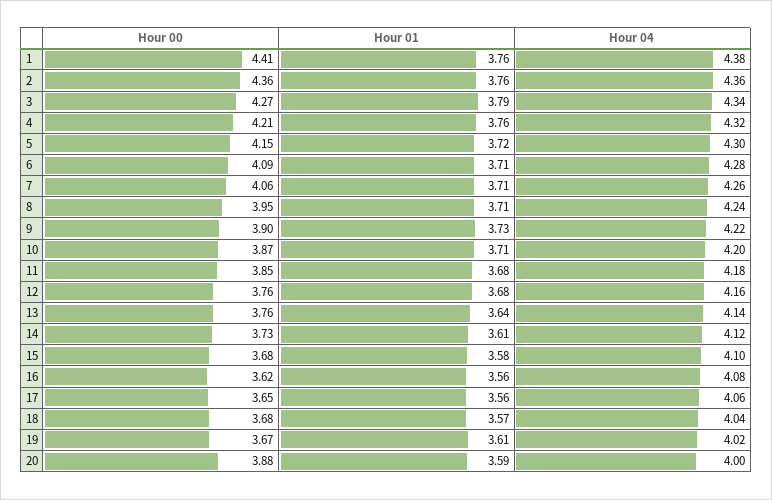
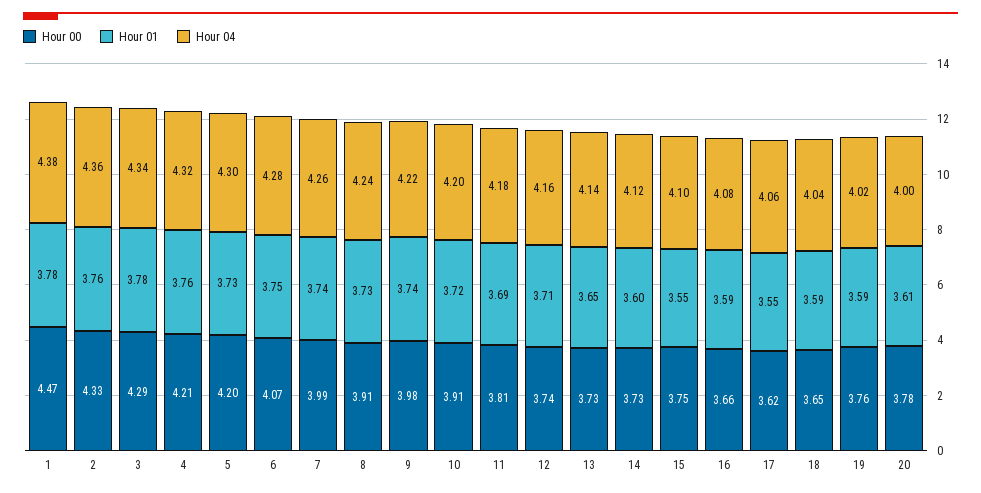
  {
    "Hour 00": {
-     "1": 4.41,
+     "1": 4.47,
-     "2": 4.36,
+     "2": 4.33,
-     "3": 4.27,
+     "3": 4.29,
      "4": 4.21,
-     "5": 4.15,
+     "5": 4.2,
-     "6": 4.09,
+     "6": 4.07,
-     "7": 4.06,
+     "7": 3.99,
-     "8": 3.95,
+     "8": 3.91,
-     "9": 3.9,
+     "9": 3.98,
-     "10": 3.87,
+     "10": 3.91,
-     "11": 3.85,
+     "11": 3.81,
-     "12": 3.76,
+     "12": 3.74,
-     "13": 3.76,
+     "13": 3.73,
      "14": 3.73,
-     "15": 3.68,
+     "15": 3.75,
-     "16": 3.62,
+     "16": 3.66,
-     "17": 3.65,
+     "17": 3.62,
-     "18": 3.68,
+     "18": 3.65,
-     "19": 3.67,
+     "19": 3.76,
-     "20": 3.88
+     "20": 3.78
    },
    "Hour 01": {
-     "1": 3.76,
+     "1": 3.78,
      "2": 3.76,
-     "3": 3.79,
+     "3": 3.78,
      "4": 3.76,
-     "5": 3.72,
+     "5": 3.73,
-     "6": 3.71,
+     "6": 3.75,
-     "7": 3.71,
+     "7": 3.74,
-     "8": 3.71,
+     "8": 3.73,
-     "9": 3.73,
+     "9": 3.74,
-     "10": 3.71,
+     "10": 3.72,
-     "11": 3.68,
+     "11": 3.69,
-     "12": 3.68,
+     "12": 3.71,
-     "13": 3.64,
+     "13": 3.65,
-     "14": 3.61,
+     "14": 3.6,
-     "15": 3.58,
+     "15": 3.55,
-     "16": 3.56,
+     "16": 3.59,
-     "17": 3.56,
+     "17": 3.55,
-     "18": 3.57,
+     "18": 3.59,
-     "19": 3.61,
+     "19": 3.59,
-     "20": 3.59
+     "20": 3.61
    },
    "Hour 04": {
      "1": 4.38,
      "2": 4.36,
      "3": 4.34,
      "4": 4.32,
      "5": 4.3,
      "6": 4.28,
      "7": 4.26,
      "8": 4.24,
      "9": 4.22,
      "10": 4.2,
      "11": 4.18,
      "12": 4.16,
      "13": 4.14,
      "14": 4.12,
      "15": 4.1,
      "16": 4.08,
      "17": 4.06,
      "18": 4.04,
      "19": 4.02,
      "20": 4
    }
  }

